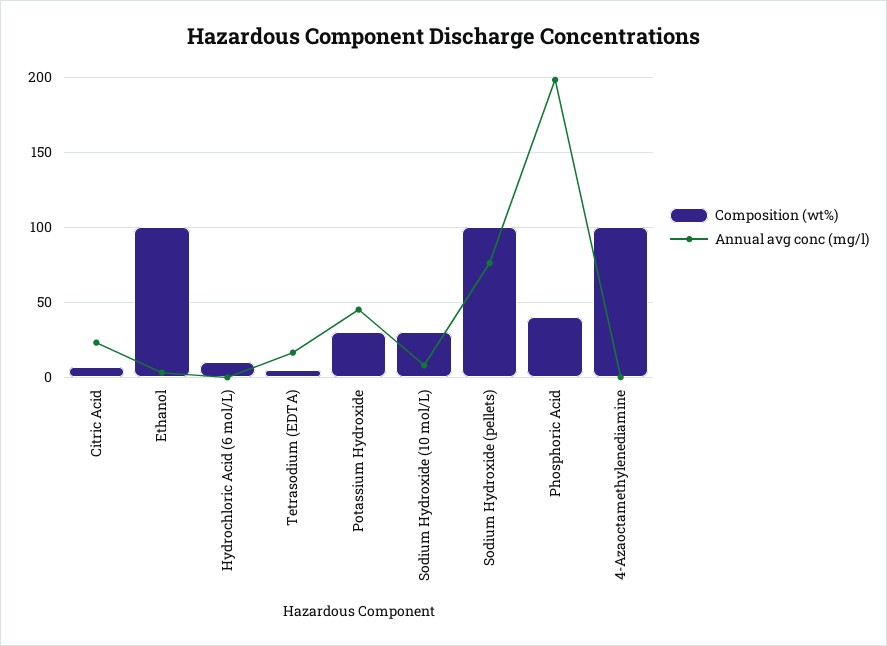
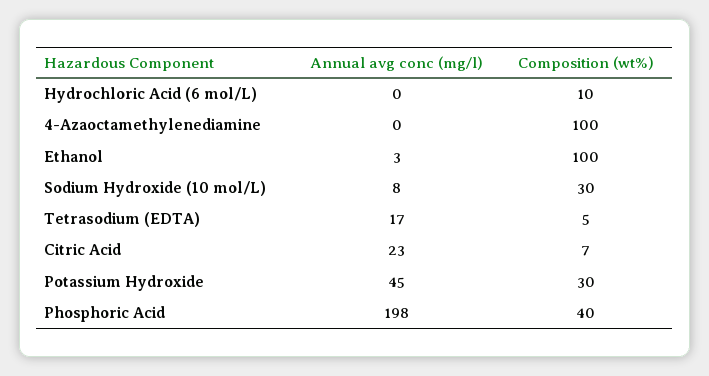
  {
    "Composition (wt%)": {
      "Citric Acid": 7,
      "Ethanol": 100,
      "Hydrochloric Acid (6 mol/L)": 10,
      "Tetrasodium (EDTA)": 5,
      "Potassium Hydroxide": 30,
      "Sodium Hydroxide (10 mol/L)": 30,
-     "Sodium Hydroxide (pellets)": 100,
      "Phosphoric Acid": 40,
      "4-Azaoctamethylenediamine": 100
    },
    "Annual avg conc (mg/l)": {
      "Citric Acid": 23,
      "Ethanol": 3,
      "Hydrochloric Acid (6 mol/L)": 0,
      "Tetrasodium (EDTA)": 17,
      "Potassium Hydroxide": 45,
      "Sodium Hydroxide (10 mol/L)": 8,
-     "Sodium Hydroxide (pellets)": 75,
      "Phosphoric Acid": 198,
      "4-Azaoctamethylenediamine": 0
    }
  }

